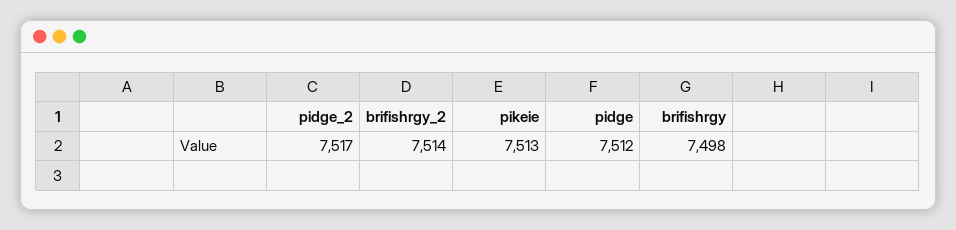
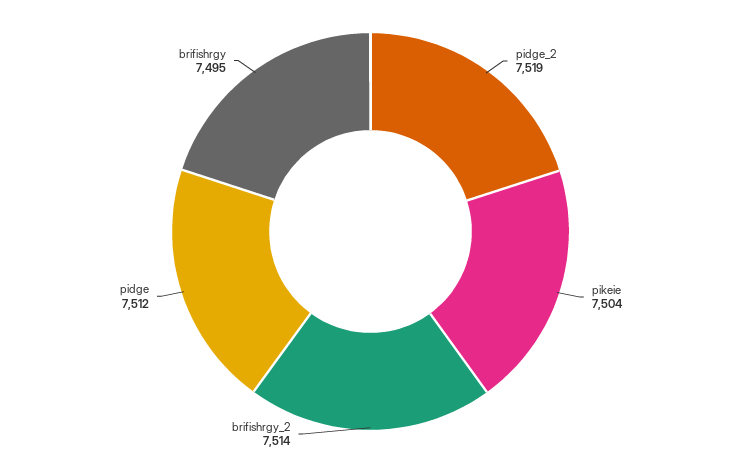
  {
-   "pidge_2": 7517,
+   "pidge_2": 7519,
    "brifishrgy_2": 7514,
-   "pikeie": 7513,
+   "pikeie": 7504,
    "pidge": 7512,
-   "brifishrgy": 7498
+   "brifishrgy": 7495
  }

